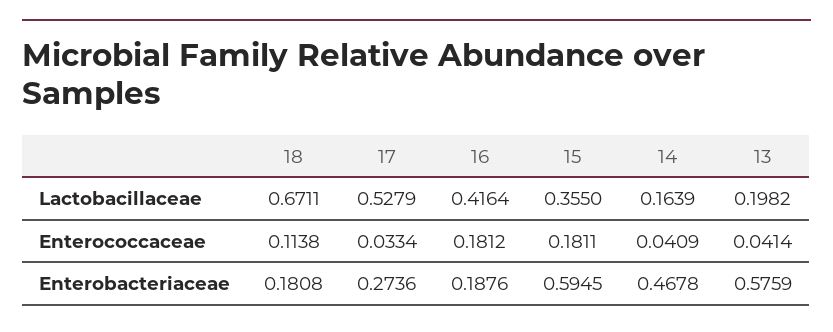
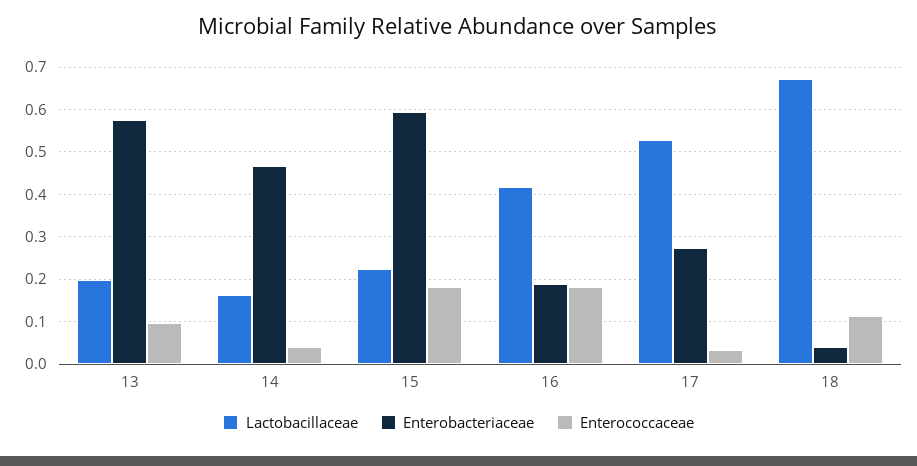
  {
    "Lactobacillaceae": {
      "18": 0.6711,
      "17": 0.5279,
      "16": 0.4164,
-     "15": 0.355,
+     "15": 0.22,
      "14": 0.1639,
      "13": 0.1982
    },
    "Enterococcaceae": {
      "18": 0.1138,
      "17": 0.0334,
      "16": 0.1812,
      "15": 0.1811,
      "14": 0.0409,
-     "13": 0.0414
+     "13": 0.1
    },
    "Enterobacteriaceae": {
-     "18": 0.1808,
+     "18": 0.04,
      "17": 0.2736,
      "16": 0.1876,
      "15": 0.5945,
      "14": 0.4678,
      "13": 0.5759
    }
  }

